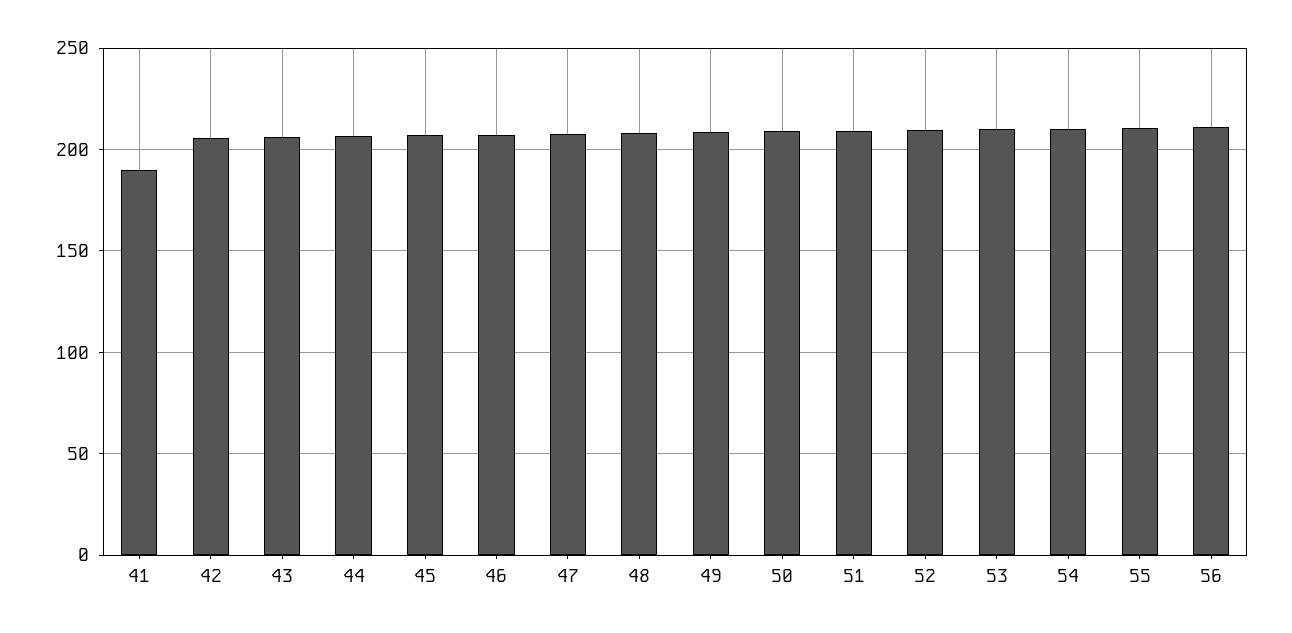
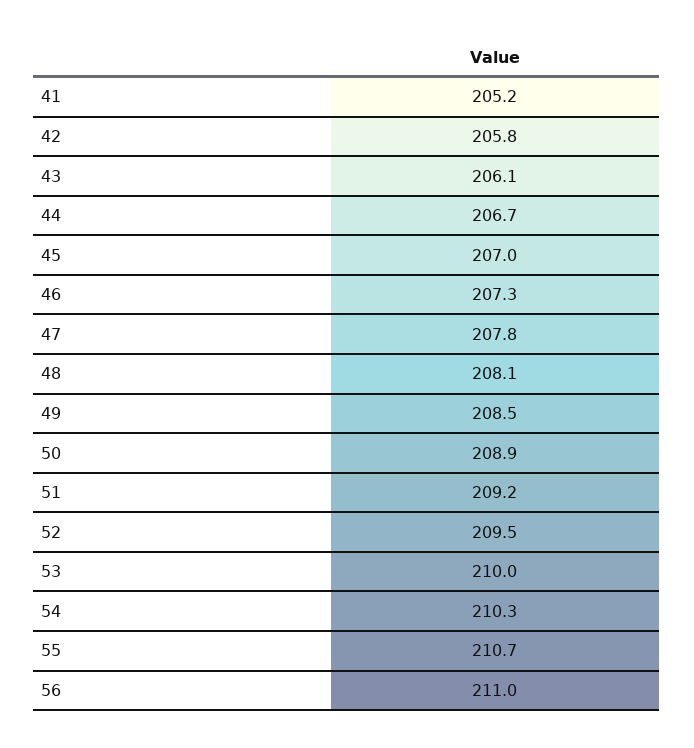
  {
-   "41": 190,
+   "41": 205.2,
    "42": 205.8,
    "43": 206.1,
    "44": 206.7,
    "45": 207,
    "46": 207.3,
    "47": 207.8,
    "48": 208.1,
    "49": 208.5,
    "50": 208.9,
    "51": 209.2,
    "52": 209.5,
    "53": 210,
    "54": 210.3,
    "55": 210.7,
    "56": 211
  }

